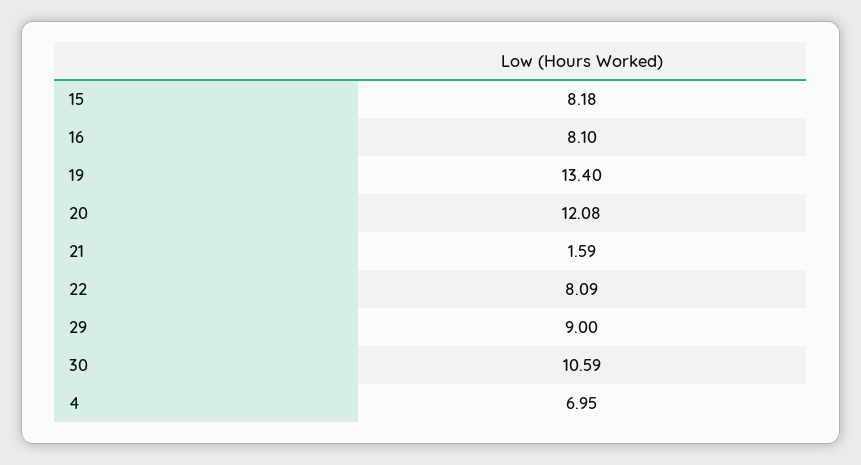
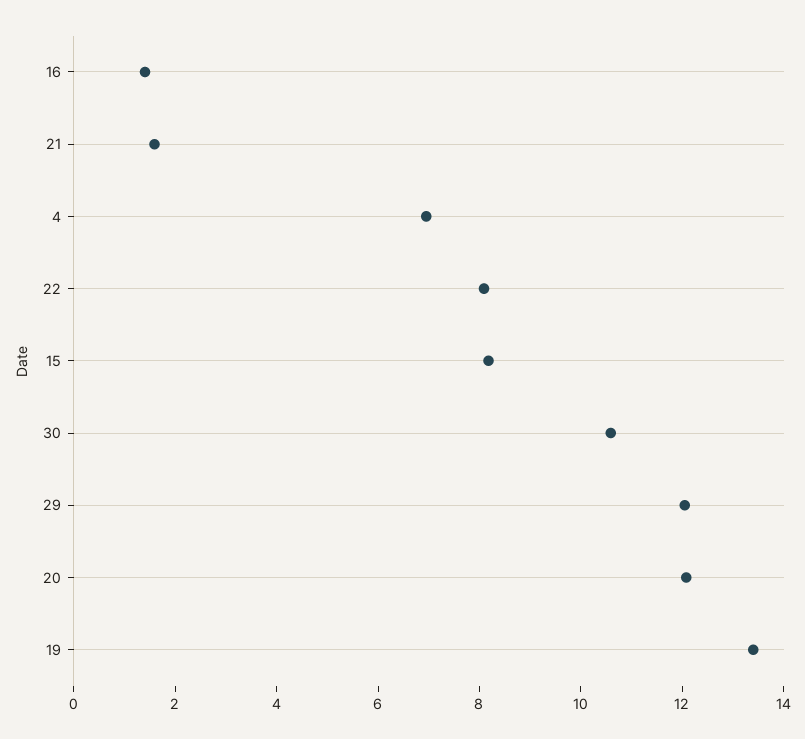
  {
    "15": 8.18,
-   "16": 8.1,
+   "16": 1.5,
    "19": 13.4,
    "20": 12.08,
    "21": 1.59,
    "22": 8.09,
-   "29": 9,
+   "29": 12,
    "30": 10.59,
    "4": 6.95
  }

